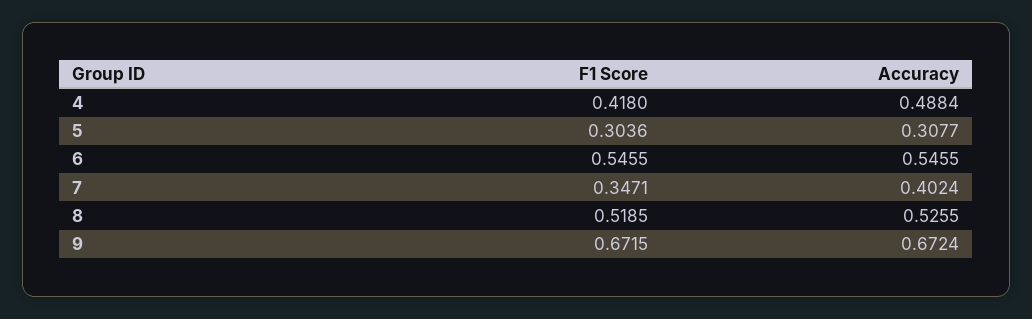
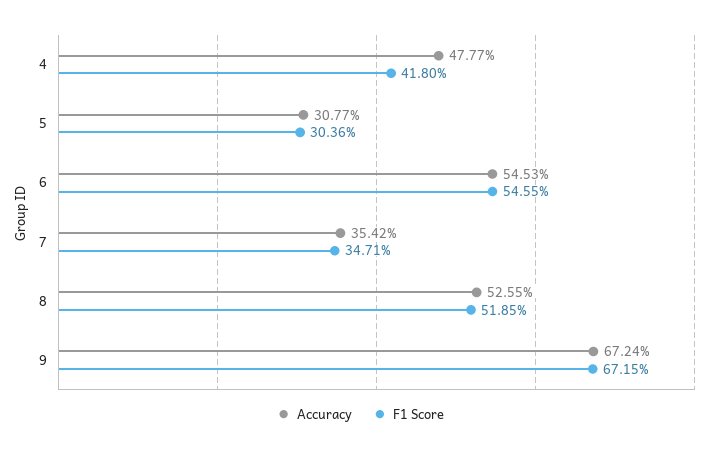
  {
    "F1 Score": {
      "4": 0.418,
      "5": 0.3036,
      "6": 0.5455,
      "7": 0.3471,
      "8": 0.5185,
      "9": 0.6715
    },
    "Accuracy": {
-     "4": 0.4884,
+     "4": 0.4777,
      "5": 0.3077,
-     "6": 0.5455,
+     "6": 0.5453,
-     "7": 0.4024,
+     "7": 0.3542,
      "8": 0.5255,
      "9": 0.6724
    }
  }

